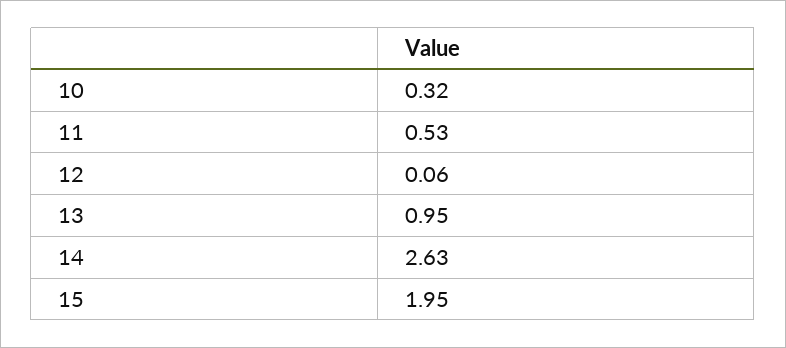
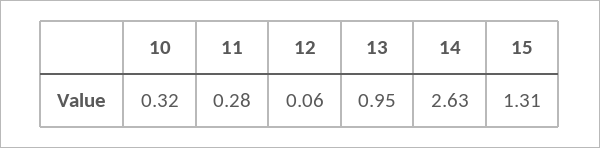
  {
    "10": 0.32,
-   "11": 0.53,
+   "11": 0.28,
    "12": 0.06,
    "13": 0.95,
    "14": 2.63,
-   "15": 1.95
+   "15": 1.31
  }

